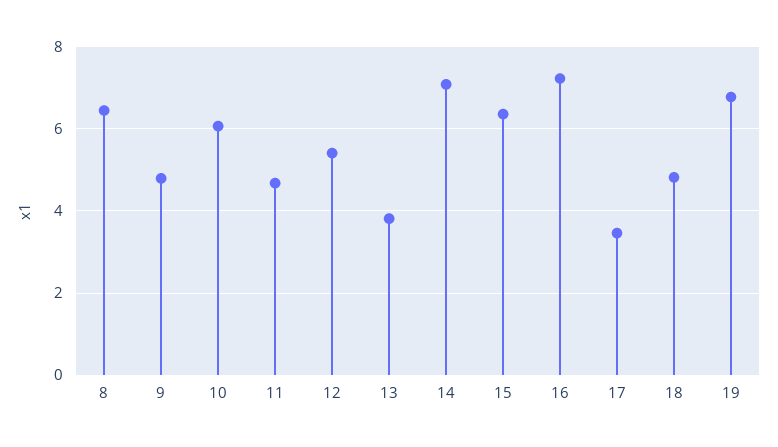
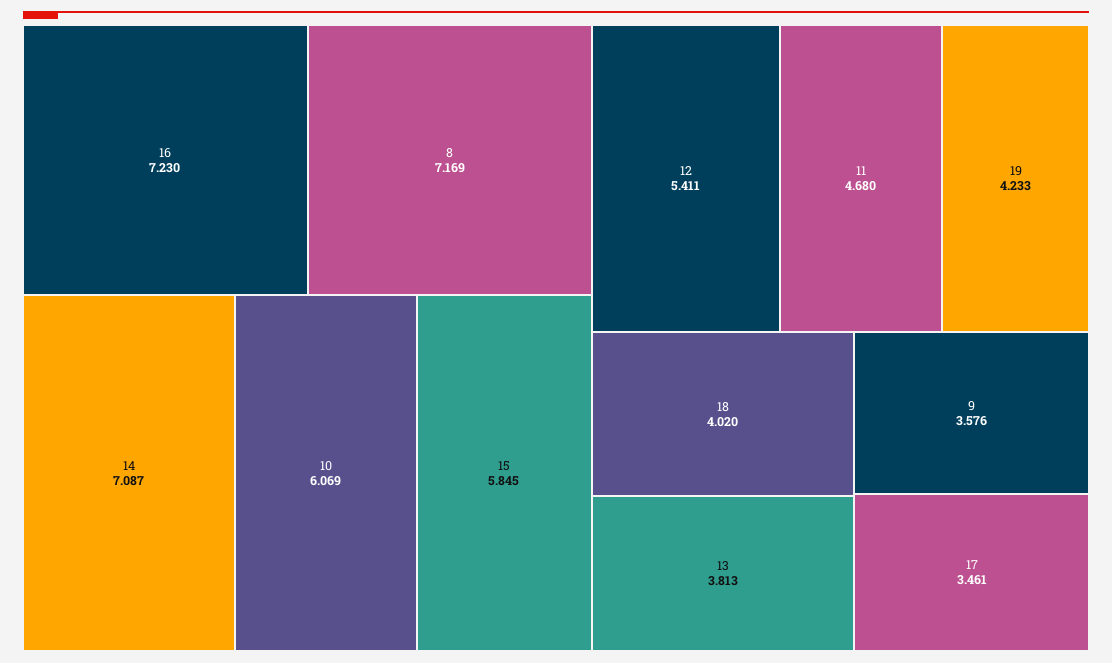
  {
-   "8": 6.4,
+   "8": 7.169,
-   "9": 4.8,
+   "9": 3.576,
    "10": 6.069,
    "11": 4.68,
    "12": 5.411,
    "13": 3.813,
    "14": 7.087,
-   "15": 6.4,
+   "15": 5.845,
    "16": 7.23,
    "17": 3.461,
-   "18": 4.8,
+   "18": 4.02,
-   "19": 6.8
+   "19": 4.233
  }

